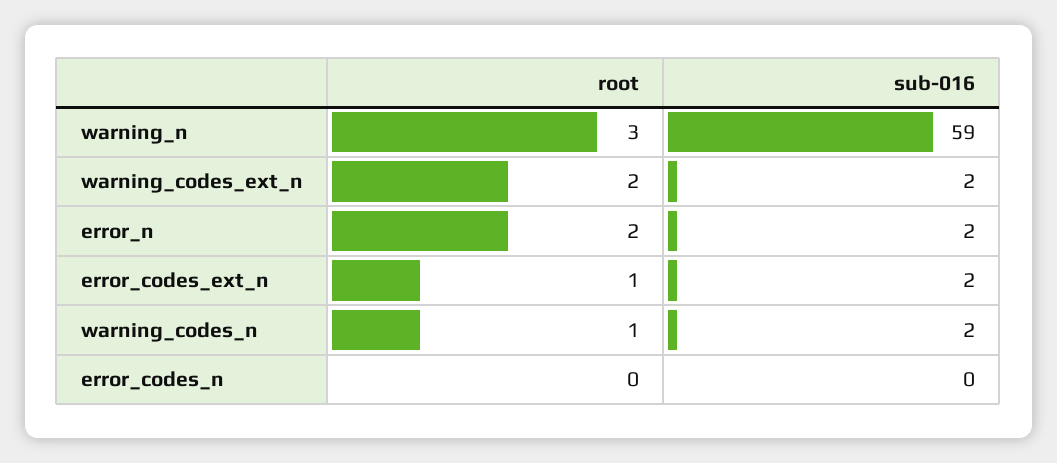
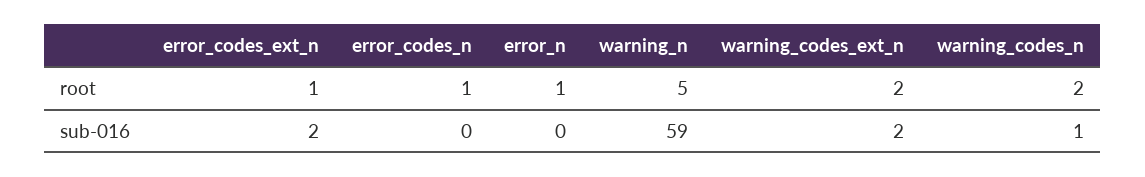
  {
    "root": {
-     "warning_n": 3,
+     "warning_n": 5,
      "warning_codes_ext_n": 2,
-     "error_n": 2,
+     "error_n": 1,
      "error_codes_ext_n": 1,
-     "warning_codes_n": 1,
+     "warning_codes_n": 2,
-     "error_codes_n": 0
+     "error_codes_n": 1
    },
    "sub-016": {
      "warning_n": 59,
      "warning_codes_ext_n": 2,
-     "error_n": 2,
+     "error_n": 0,
      "error_codes_ext_n": 2,
-     "warning_codes_n": 2,
+     "warning_codes_n": 1,
      "error_codes_n": 0
    }
  }

